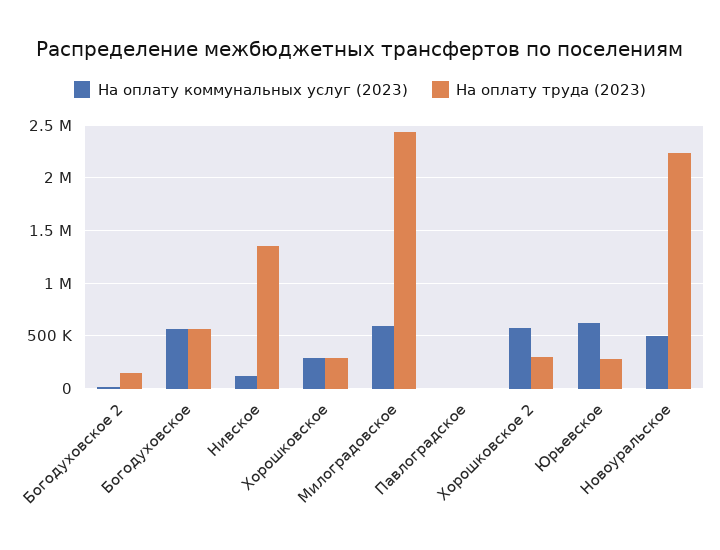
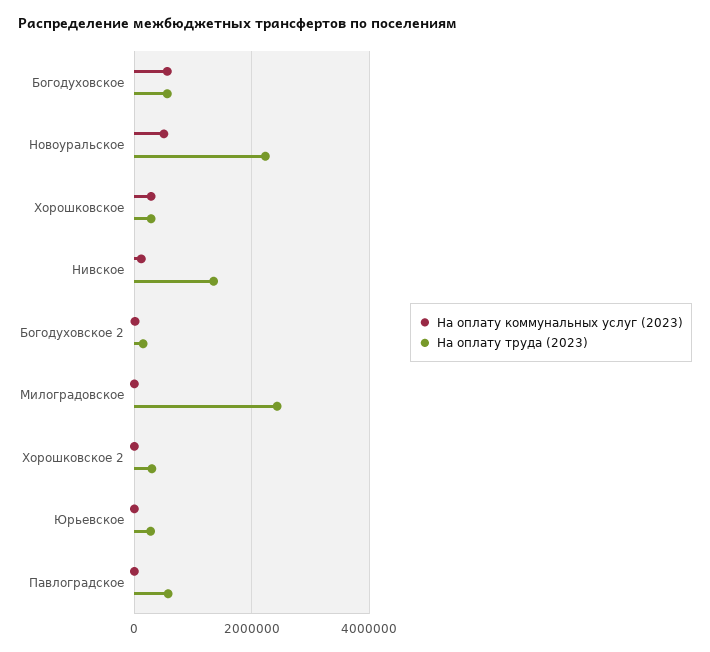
  {
    "На оплату коммунальных услуг (2023)": {
      "Богодуховское 2": 0,
      "Богодуховское": 600000,
      "Нивское": 100000,
      "Хорошковское": 300000,
-     "Милоградовское": 600000,
+     "Милоградовское": 0,
      "Павлоградское": 0,
-     "Хорошковское 2": 600000,
+     "Хорошковское 2": 0,
-     "Юрьевское": 600000,
+     "Юрьевское": 0,
      "Новоуральское": 500000
    },
    "На оплату труда (2023)": {
      "Богодуховское 2": 200000,
      "Богодуховское": 600000,
      "Нивское": 1400000,
      "Хорошковское": 300000,
      "Милоградовское": 2400000,
-     "Павлоградское": 0,
+     "Павлоградское": 600000,
      "Хорошковское 2": 300000,
      "Юрьевское": 300000,
      "Новоуральское": 2200000
    }
  }

